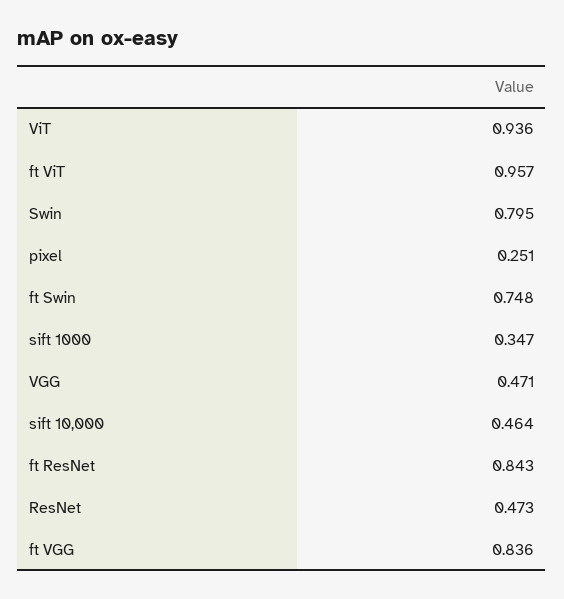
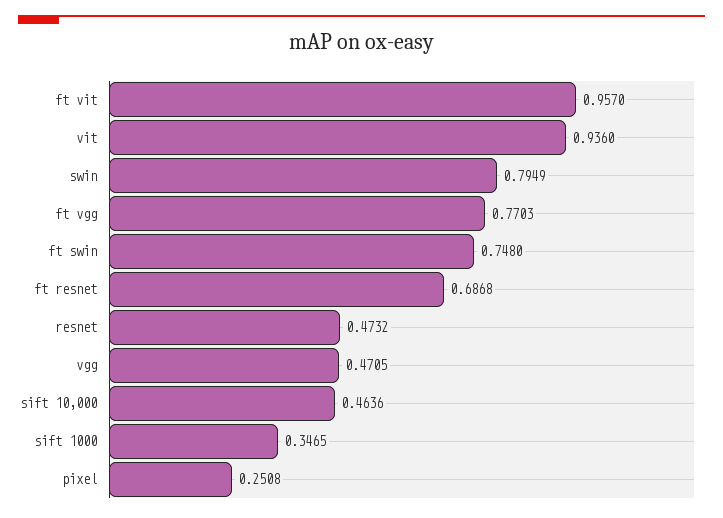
  {
    "ViT": 0.936,
    "ft ViT": 0.957,
    "Swin": 0.7949,
    "pixel": 0.2508,
    "ft Swin": 0.748,
    "sift 1000": 0.3465,
    "VGG": 0.4705,
    "sift 10,000": 0.4636,
-   "ft ResNet": 0.843,
+   "ft ResNet": 0.6868,
    "ResNet": 0.4732,
-   "ft VGG": 0.836
+   "ft VGG": 0.7703
  }

